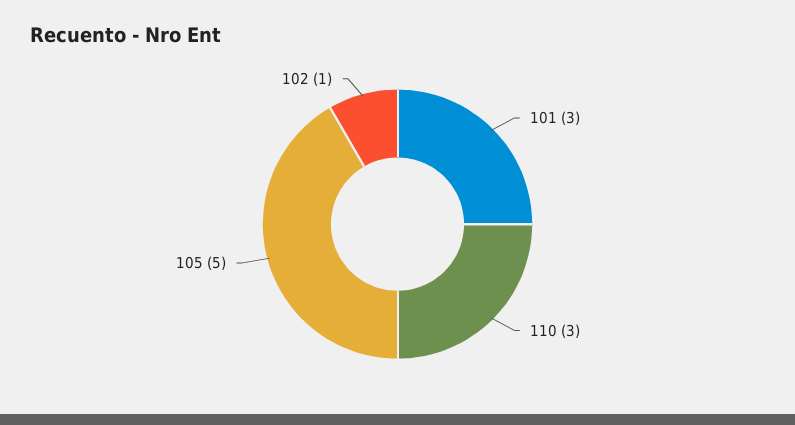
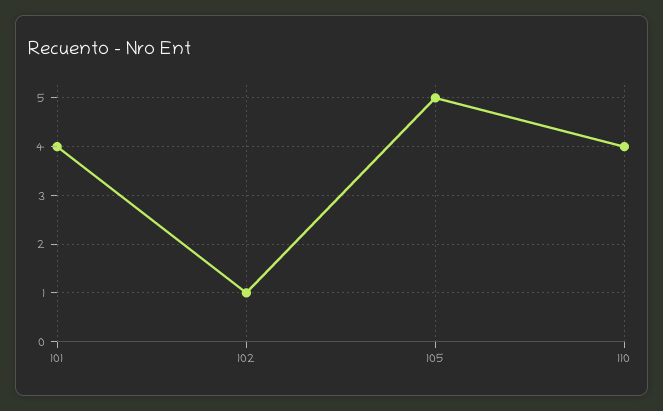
  {
-   "101": 3,
+   "101": 4,
-   "110": 3,
+   "110": 4,
    "105": 5,
    "102": 1
  }

